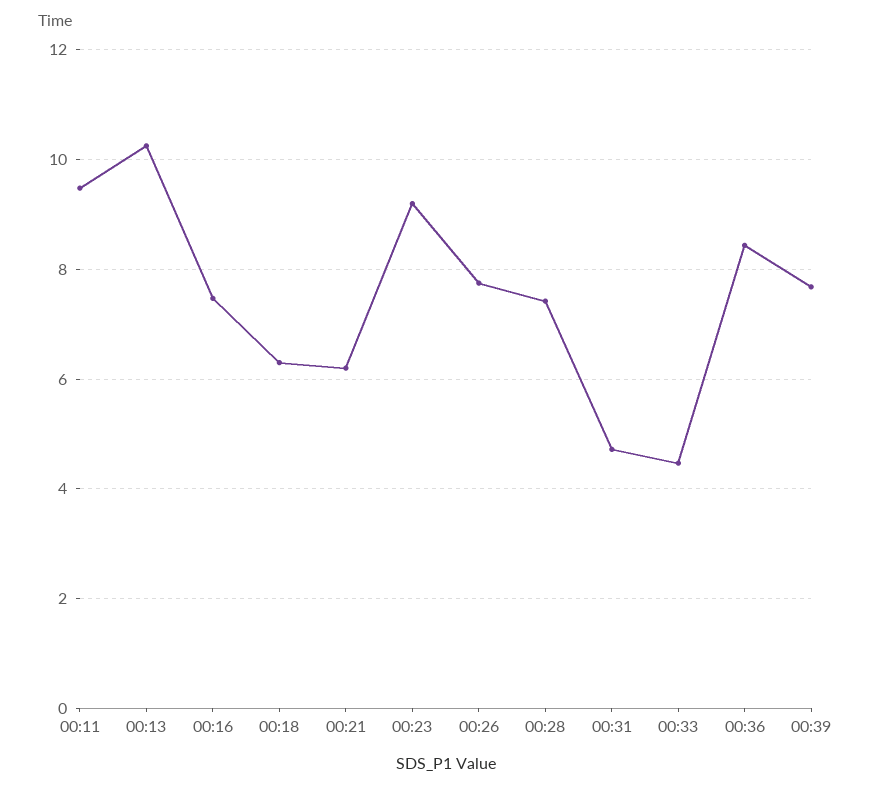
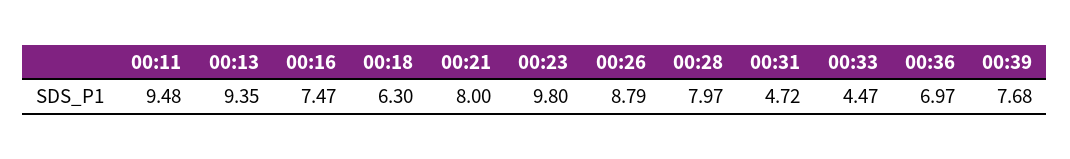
  {
    "00:11": 9.48,
-   "00:13": 10.2,
+   "00:13": 9.35,
    "00:16": 7.47,
    "00:18": 6.3,
-   "00:21": 6.2,
+   "00:21": 8,
-   "00:23": 9.2,
+   "00:23": 9.8,
-   "00:26": 7.8,
+   "00:26": 8.79,
-   "00:28": 7.4,
+   "00:28": 7.97,
    "00:31": 4.72,
    "00:33": 4.47,
-   "00:36": 8.4,
+   "00:36": 6.97,
    "00:39": 7.68
  }

